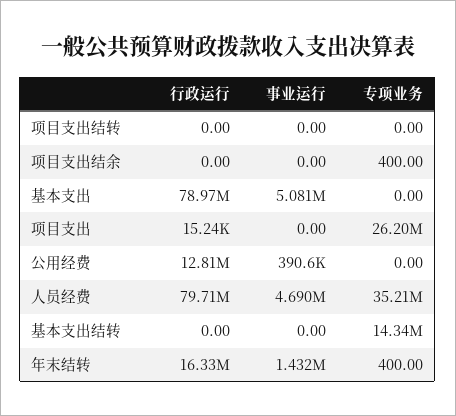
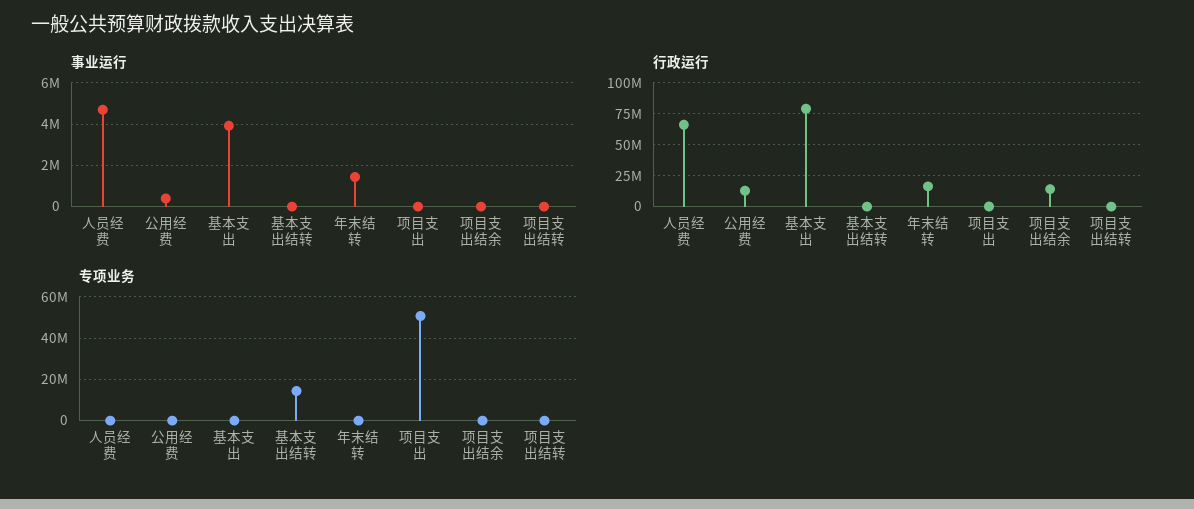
  {
    "行政运行": {
      "项目支出结转": 0,
-     "项目支出结余": 0,
+     "项目支出结余": 15000000,
      "基本支出": 78970000,
      "项目支出": 15240,
      "公用经费": 12810000,
-     "人员经费": 79710000,
+     "人员经费": 65000000,
      "基本支出结转": 0,
      "年末结转": 16330000
    },
    "事业运行": {
      "项目支出结转": 0,
      "项目支出结余": 0,
-     "基本支出": 5081000,
+     "基本支出": 4000000,
      "项目支出": 0,
      "公用经费": 390600,
      "人员经费": 4690000,
      "基本支出结转": 0,
      "年末结转": 1432000
    },
    "专项业务": {
      "项目支出结转": 0,
      "项目支出结余": 400,
      "基本支出": 0,
-     "项目支出": 26200000,
+     "项目支出": 50000000,
      "公用经费": 0,
-     "人员经费": 35210000,
+     "人员经费": 0,
      "基本支出结转": 14340000,
      "年末结转": 400
    }
  }

